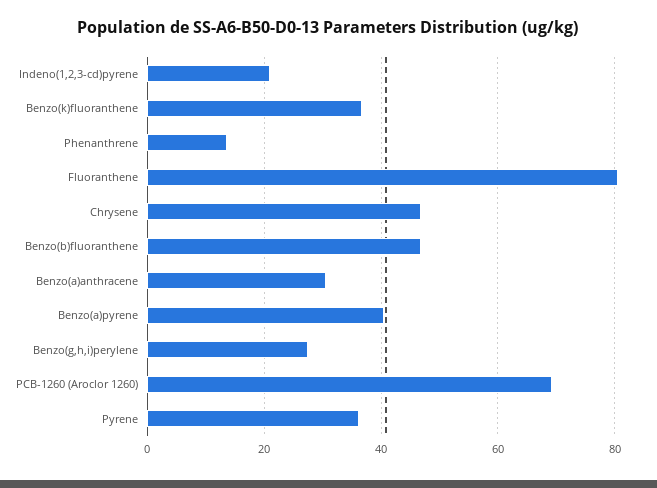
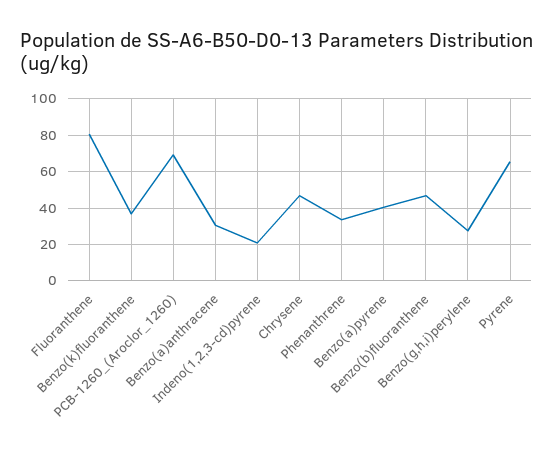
  {
    "Indeno(1,2,3-cd)pyrene": 20,
    "Benzo(k)fluoranthene": 36,
-   "Phenanthrene": 14,
+   "Phenanthrene": 35,
    "Fluoranthene": 80,
    "Chrysene": 46,
    "Benzo(b)fluoranthene": 46,
    "Benzo(a)anthracene": 30,
    "Benzo(a)pyrene": 40,
    "Benzo(g,h,i)perylene": 28,
    "PCB-1260 (Aroclor 1260)": 70,
-   "Pyrene": 36
+   "Pyrene": 65
  }

